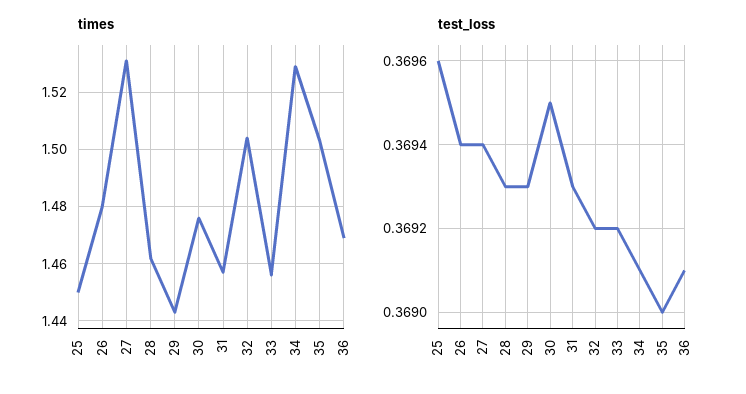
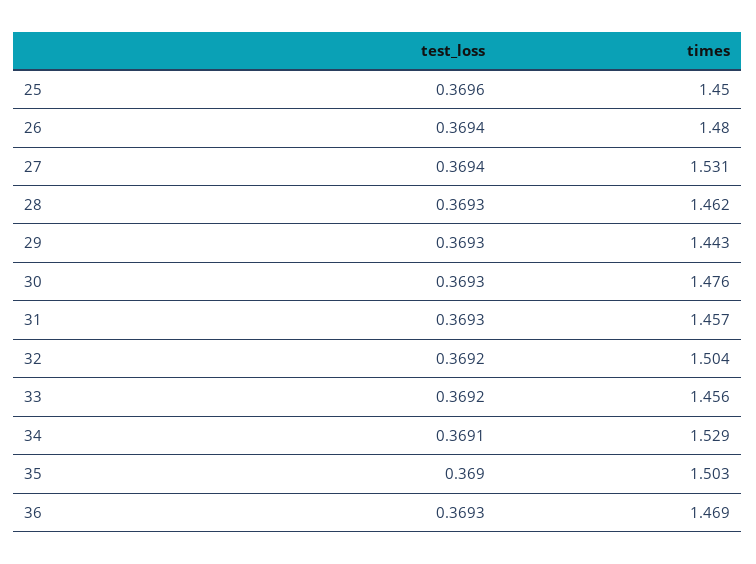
  {
    "times": {
      "25": 1.45,
      "26": 1.48,
      "27": 1.531,
      "28": 1.462,
      "29": 1.443,
      "30": 1.476,
      "31": 1.457,
      "32": 1.504,
      "33": 1.456,
      "34": 1.529,
      "35": 1.503,
      "36": 1.469
    },
    "test_loss": {
      "25": 0.3696,
      "26": 0.3694,
      "27": 0.3694,
      "28": 0.3693,
      "29": 0.3693,
-     "30": 0.3695,
+     "30": 0.3693,
      "31": 0.3693,
      "32": 0.3692,
      "33": 0.3692,
      "34": 0.3691,
      "35": 0.369,
-     "36": 0.3691
+     "36": 0.3693
    }
  }

